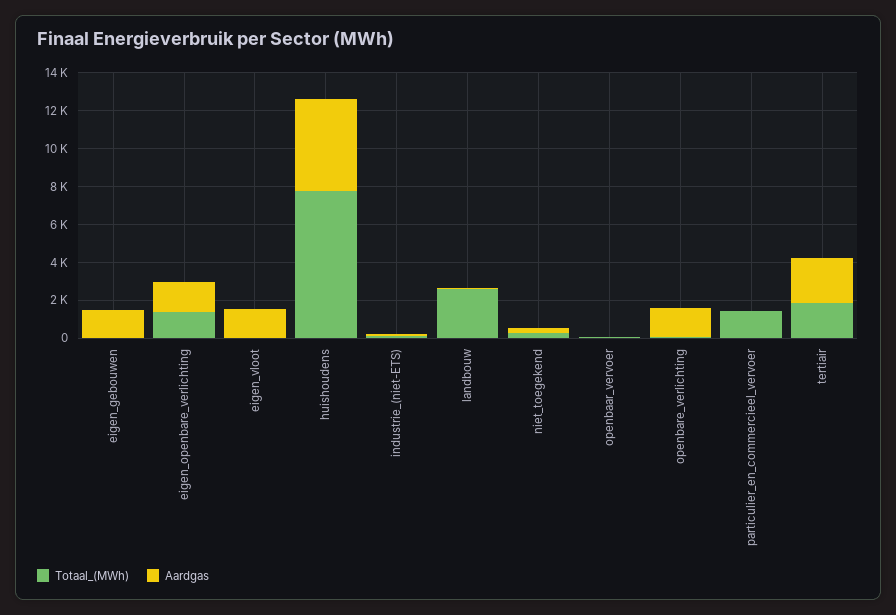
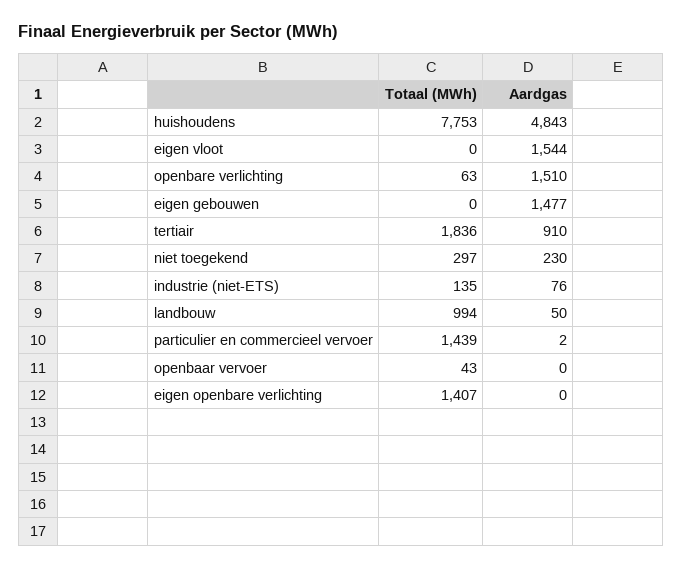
  {
    "Totaal_(MWh)": {
      "eigen_gebouwen": 0,
      "eigen_openbare_verlichting": 1407,
      "eigen_vloot": 0,
      "huishoudens": 7753,
      "industrie_(niet-ETS)": 135,
-     "landbouw": 2500,
+     "landbouw": 994,
      "niet_toegekend": 297,
      "openbaar_vervoer": 43,
      "openbare_verlichting": 63,
      "particulier_en_commercieel_vervoer": 1439,
      "tertiair": 1836
    },
    "Aardgas": {
      "eigen_gebouwen": 1477,
-     "eigen_openbare_verlichting": 1500,
+     "eigen_openbare_verlichting": 0,
      "eigen_vloot": 1544,
      "huishoudens": 4843,
      "industrie_(niet-ETS)": 76,
      "landbouw": 50,
      "niet_toegekend": 230,
      "openbaar_vervoer": 0,
      "openbare_verlichting": 1510,
      "particulier_en_commercieel_vervoer": 2,
-     "tertiair": 2500
+     "tertiair": 910
    }
  }

